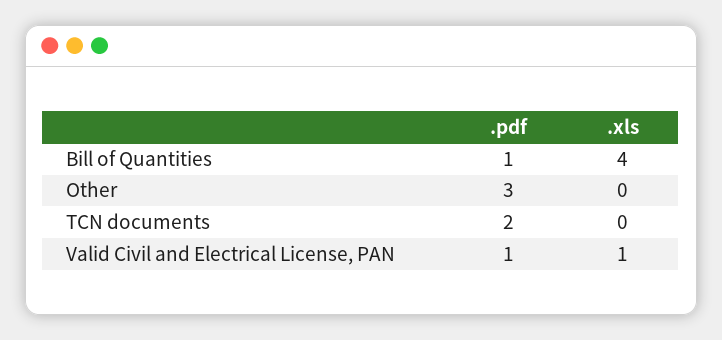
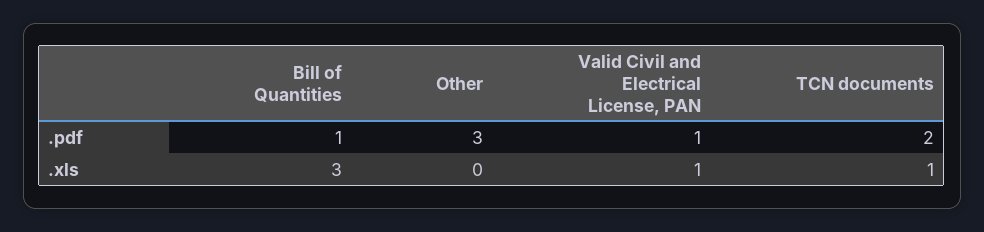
  {
    ".pdf": {
      "Bill of Quantities": 1,
      "Other": 3,
      "TCN documents": 2,
      "Valid Civil and Electrical License, PAN": 1
    },
    ".xls": {
-     "Bill of Quantities": 4,
+     "Bill of Quantities": 3,
      "Other": 0,
-     "TCN documents": 0,
+     "TCN documents": 1,
      "Valid Civil and Electrical License, PAN": 1
    }
  }

